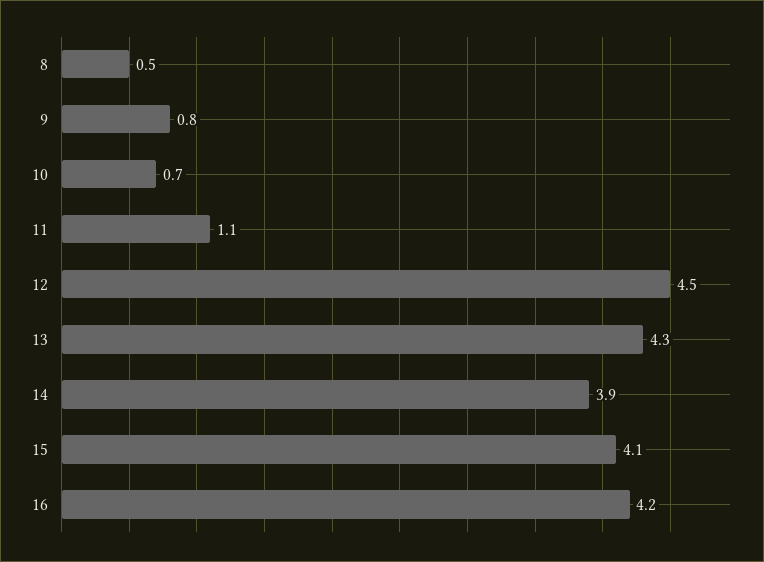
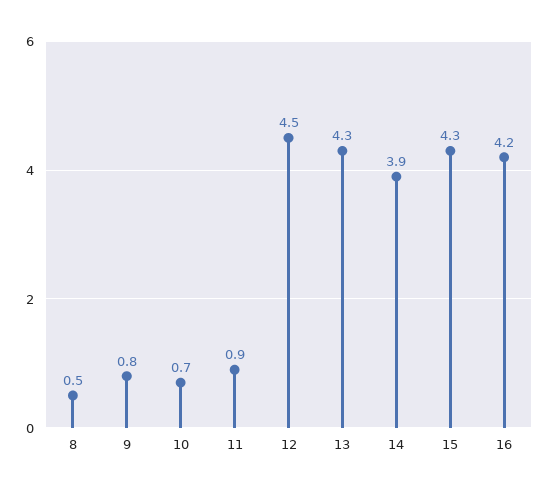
  {
    "8": 0.5,
    "9": 0.8,
    "10": 0.7,
-   "11": 1.1,
+   "11": 0.9,
    "12": 4.5,
    "13": 4.3,
    "14": 3.9,
-   "15": 4.1,
+   "15": 4.3,
    "16": 4.2
  }

